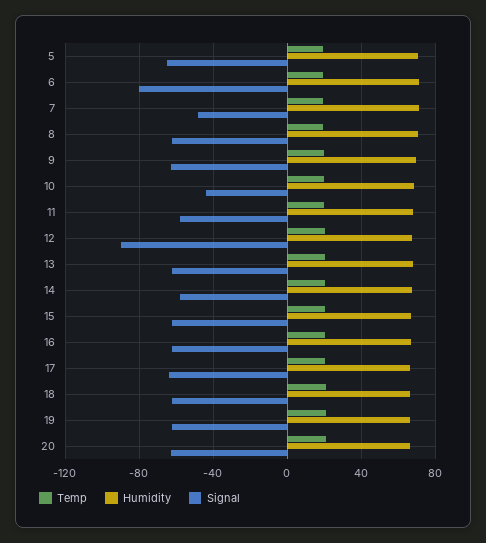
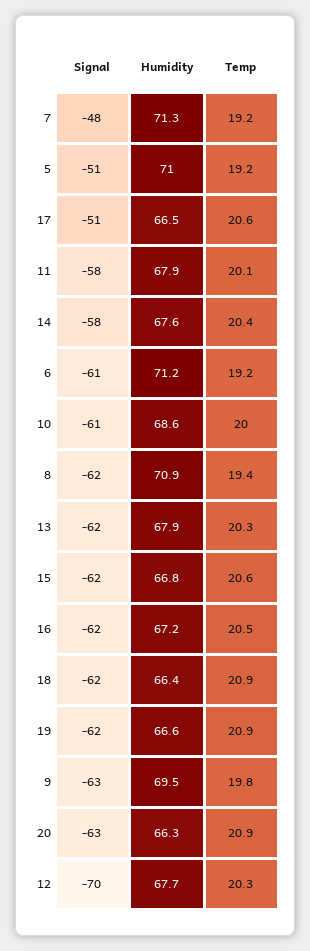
  {
    "Temp": {
      "5": 19.2,
      "6": 19.2,
      "7": 19.2,
      "8": 19.4,
      "9": 19.8,
      "10": 20,
      "11": 20.1,
      "12": 20.3,
      "13": 20.3,
      "14": 20.4,
      "15": 20.6,
      "16": 20.5,
      "17": 20.6,
      "18": 20.9,
      "19": 20.9,
      "20": 20.9
    },
    "Humidity": {
      "5": 71,
      "6": 71.2,
      "7": 71.3,
      "8": 70.9,
      "9": 69.5,
      "10": 68.6,
      "11": 67.9,
      "12": 67.7,
      "13": 67.9,
      "14": 67.6,
      "15": 66.8,
      "16": 67.2,
      "17": 66.5,
      "18": 66.4,
      "19": 66.6,
      "20": 66.3
    },
    "Signal": {
-     "5": -65,
+     "5": -51,
-     "6": -80,
+     "6": -61,
      "7": -48,
      "8": -62,
      "9": -63,
-     "10": -45,
+     "10": -61,
      "11": -58,
-     "12": -90,
+     "12": -70,
      "13": -62,
      "14": -58,
      "15": -62,
      "16": -62,
-     "17": -65,
+     "17": -51,
      "18": -62,
      "19": -62,
      "20": -63
    }
  }

